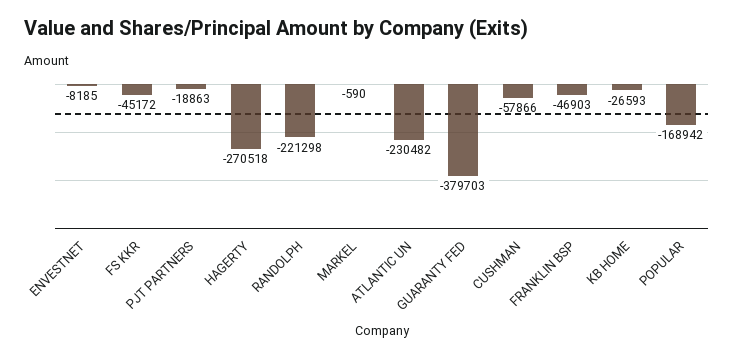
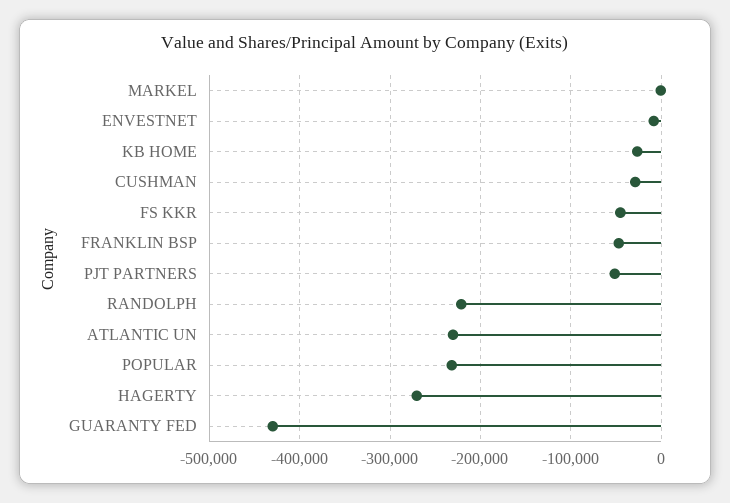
  {
    "ENVESTNET": -8185,
    "FS KKR": -45172,
-   "PJT PARTNERS": -18863,
+   "PJT PARTNERS": -50000,
    "HAGERTY": -270518,
    "RANDOLPH": -221298,
    "MARKEL": -590,
    "ATLANTIC UN": -230482,
-   "GUARANTY FED": -379703,
+   "GUARANTY FED": -430000,
-   "CUSHMAN": -57866,
+   "CUSHMAN": -30000,
    "FRANKLIN BSP": -46903,
    "KB HOME": -26593,
-   "POPULAR": -168942
+   "POPULAR": -230000
  }

